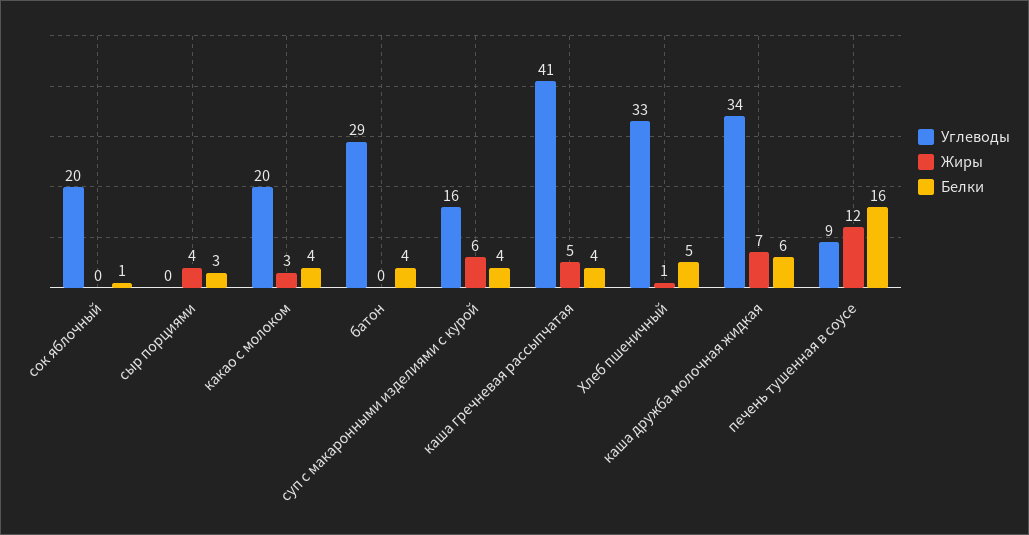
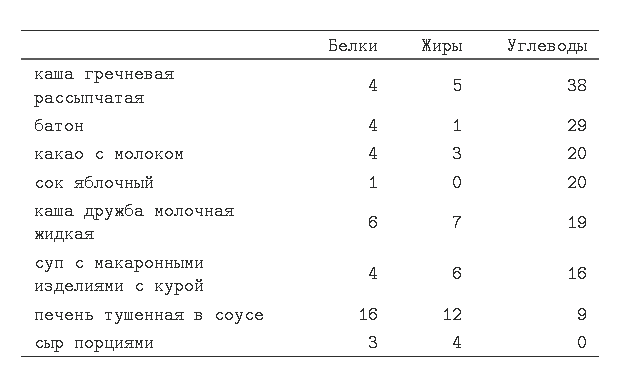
  {
    "Углеводы": {
      "сок яблочный": 20,
      "сыр порциями": 0,
      "какао с молоком": 20,
      "батон": 29,
      "суп с макаронными изделиями с курой": 16,
-     "каша гречневая рассыпчатая": 41,
+     "каша гречневая рассыпчатая": 38,
-     "Хлеб пшеничный": 33,
-     "каша дружба молочная жидкая": 34,
+     "каша дружба молочная жидкая": 19,
      "печень тушенная в соусе": 9
    },
    "Жиры": {
      "сок яблочный": 0,
      "сыр порциями": 4,
      "какао с молоком": 3,
-     "батон": 0,
+     "батон": 1,
      "суп с макаронными изделиями с курой": 6,
      "каша гречневая рассыпчатая": 5,
-     "Хлеб пшеничный": 1,
      "каша дружба молочная жидкая": 7,
      "печень тушенная в соусе": 12
    },
    "Белки": {
      "сок яблочный": 1,
      "сыр порциями": 3,
      "какао с молоком": 4,
      "батон": 4,
      "суп с макаронными изделиями с курой": 4,
      "каша гречневая рассыпчатая": 4,
-     "Хлеб пшеничный": 5,
      "каша дружба молочная жидкая": 6,
      "печень тушенная в соусе": 16
    }
  }

